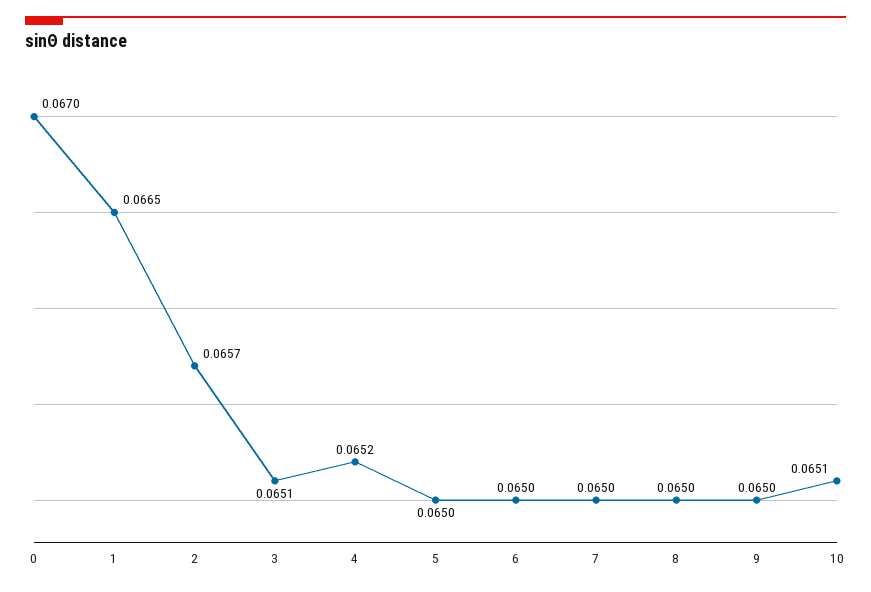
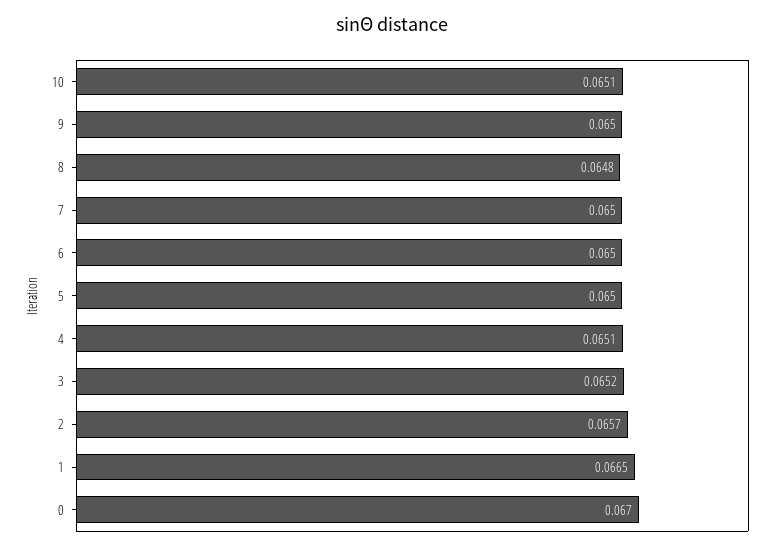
  {
    "0": 0.067,
    "1": 0.0665,
    "2": 0.0657,
-   "3": 0.0651,
+   "3": 0.0652,
-   "4": 0.0652,
+   "4": 0.0651,
    "5": 0.065,
    "6": 0.065,
    "7": 0.065,
-   "8": 0.065,
+   "8": 0.0648,
    "9": 0.065,
    "10": 0.0651
  }

